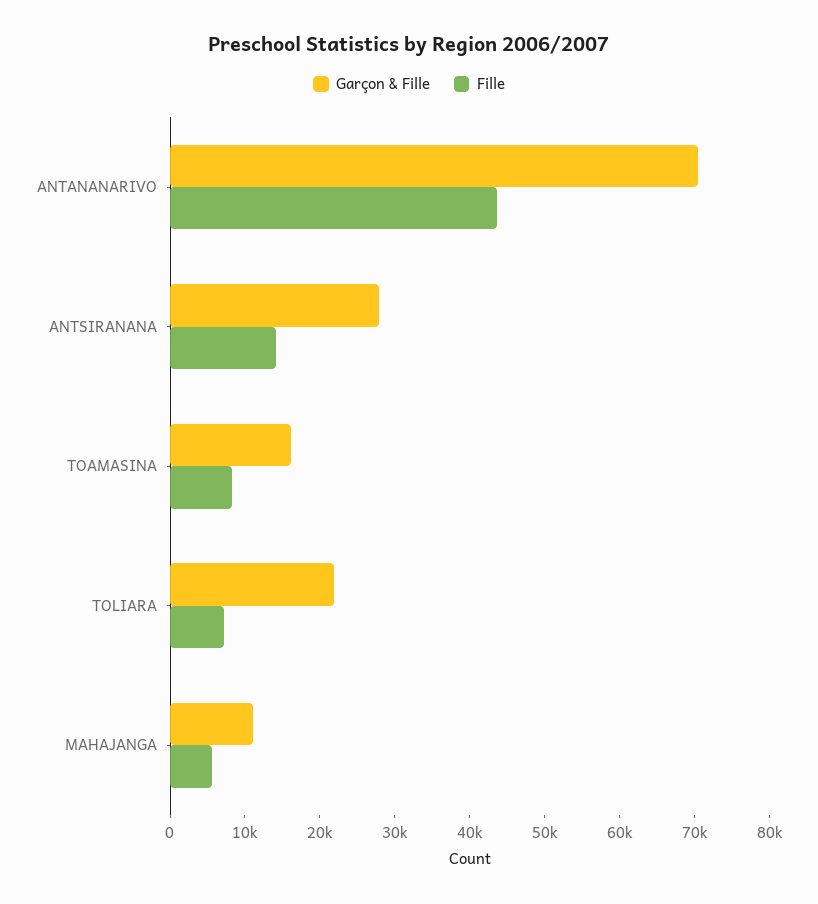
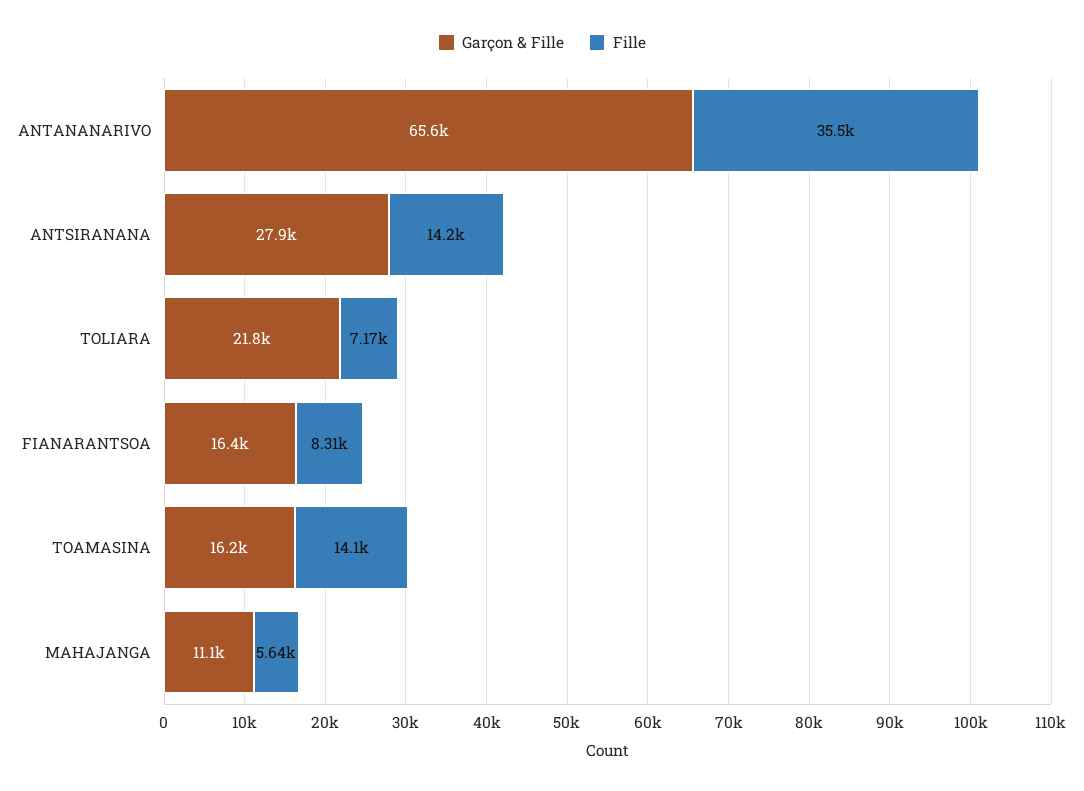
  {
    "Garçon & Fille": {
-     "ANTANANARIVO": 70000,
+     "ANTANANARIVO": 65600,
      "ANTSIRANANA": 27900,
      "TOAMASINA": 16200,
      "TOLIARA": 21800,
-     "MAHAJANGA": 11100
+     "MAHAJANGA": 11100,
+     "FIANARANTSOA": 16400
    },
    "Fille": {
-     "ANTANANARIVO": 44000,
+     "ANTANANARIVO": 35500,
      "ANTSIRANANA": 14200,
-     "TOAMASINA": 8000,
+     "TOAMASINA": 14100,
      "TOLIARA": 7170,
-     "MAHAJANGA": 5640
+     "MAHAJANGA": 5640,
+     "FIANARANTSOA": 8310
    }
  }

